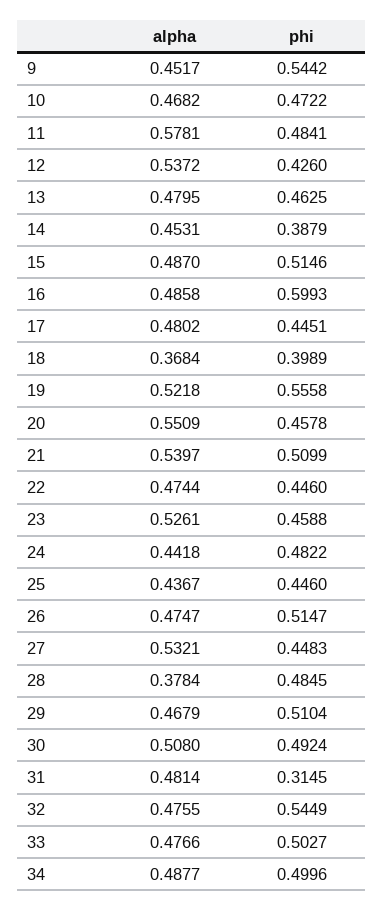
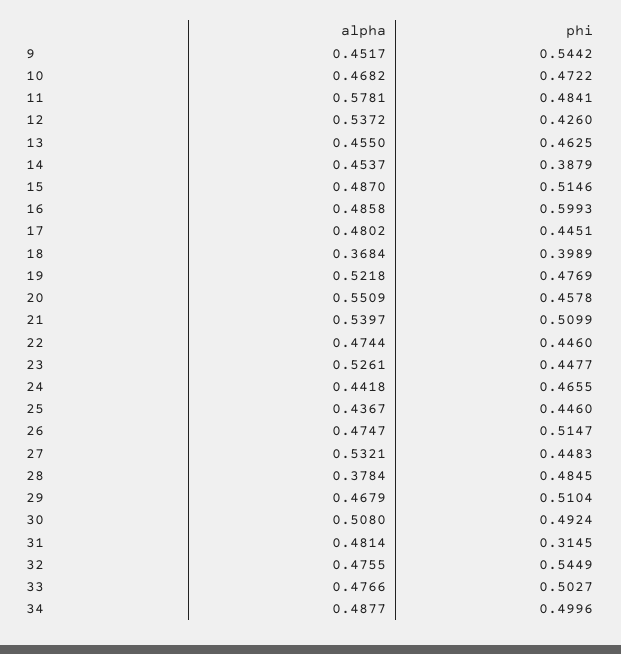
  {
    "alpha": {
      "9": 0.4517,
      "10": 0.4682,
      "11": 0.5781,
      "12": 0.5372,
-     "13": 0.4795,
+     "13": 0.455,
-     "14": 0.4531,
+     "14": 0.4537,
      "15": 0.487,
      "16": 0.4858,
      "17": 0.4802,
      "18": 0.3684,
      "19": 0.5218,
      "20": 0.5509,
      "21": 0.5397,
      "22": 0.4744,
      "23": 0.5261,
      "24": 0.4418,
      "25": 0.4367,
      "26": 0.4747,
      "27": 0.5321,
      "28": 0.3784,
      "29": 0.4679,
      "30": 0.508,
      "31": 0.4814,
      "32": 0.4755,
      "33": 0.4766,
      "34": 0.4877
    },
    "phi": {
      "9": 0.5442,
      "10": 0.4722,
      "11": 0.4841,
      "12": 0.426,
      "13": 0.4625,
      "14": 0.3879,
      "15": 0.5146,
      "16": 0.5993,
      "17": 0.4451,
      "18": 0.3989,
-     "19": 0.5558,
+     "19": 0.4769,
      "20": 0.4578,
      "21": 0.5099,
      "22": 0.446,
-     "23": 0.4588,
+     "23": 0.4477,
-     "24": 0.4822,
+     "24": 0.4655,
      "25": 0.446,
      "26": 0.5147,
      "27": 0.4483,
      "28": 0.4845,
      "29": 0.5104,
      "30": 0.4924,
      "31": 0.3145,
      "32": 0.5449,
      "33": 0.5027,
      "34": 0.4996
    }
  }

